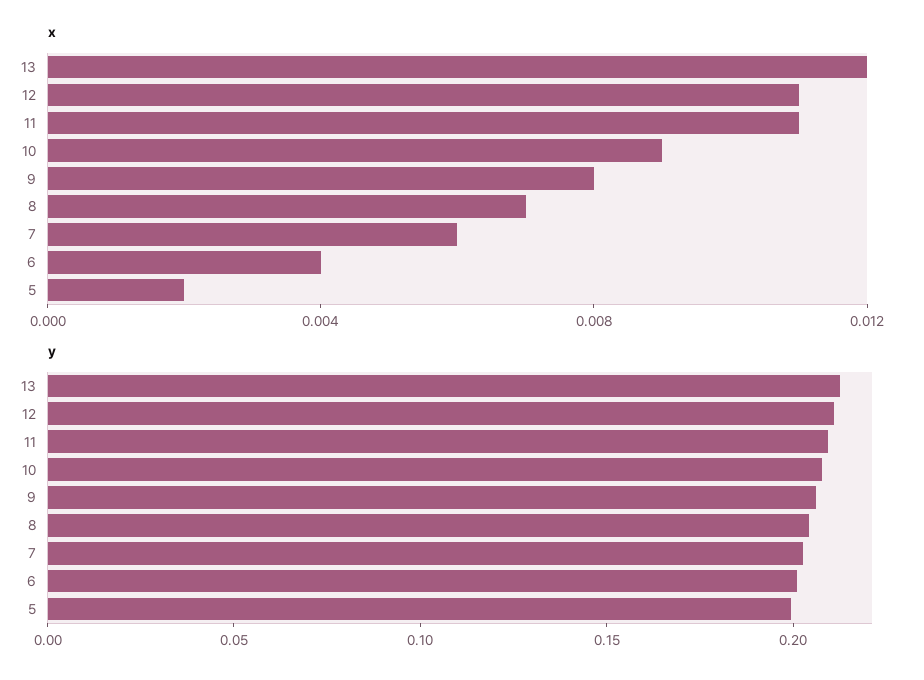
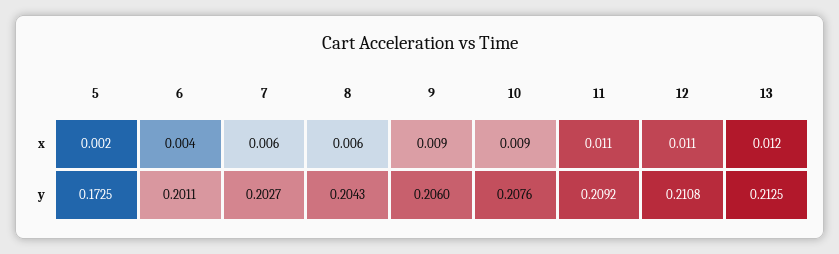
  {
    "x": {
      "13": 0.012,
      "12": 0.011,
      "11": 0.011,
      "10": 0.009,
-     "9": 0.008,
+     "9": 0.009,
-     "8": 0.007,
+     "8": 0.006,
      "7": 0.006,
      "6": 0.004,
      "5": 0.002
    },
    "y": {
      "13": 0.2125,
      "12": 0.2108,
      "11": 0.2092,
      "10": 0.2076,
      "9": 0.206,
      "8": 0.2043,
      "7": 0.2027,
      "6": 0.2011,
-     "5": 0.2
+     "5": 0.1725
    }
  }

